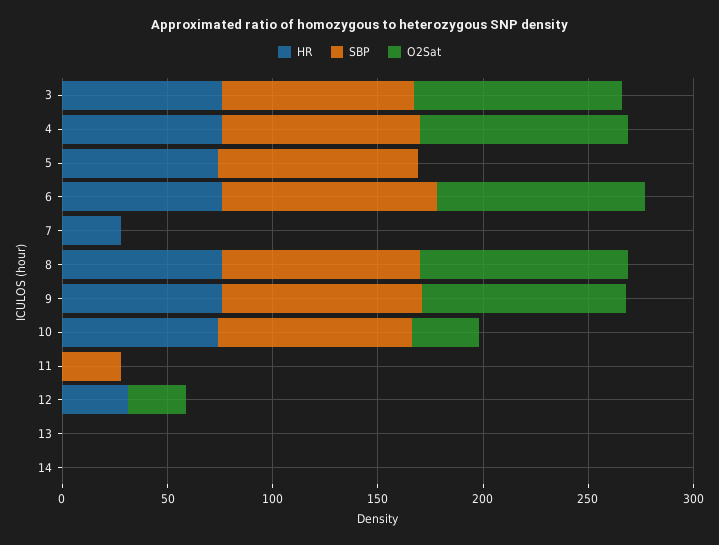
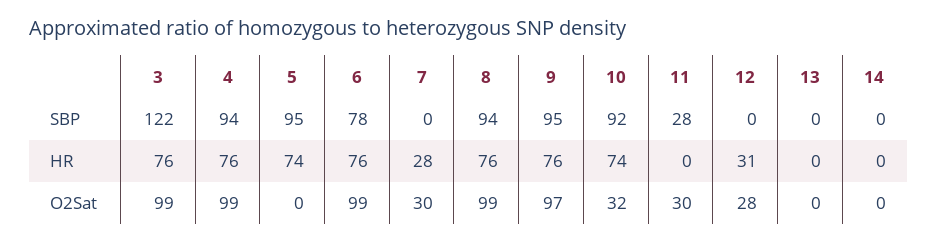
  {
    "HR": {
      "3": 76,
      "4": 76,
      "5": 74,
      "6": 76,
      "7": 28,
      "8": 76,
      "9": 76,
      "10": 74,
      "11": 0,
      "12": 31,
      "13": 0,
      "14": 0
    },
    "SBP": {
-     "3": 90,
+     "3": 122,
      "4": 94,
      "5": 95,
-     "6": 100,
+     "6": 78,
      "7": 0,
      "8": 94,
      "9": 95,
      "10": 92,
      "11": 28,
      "12": 0,
      "13": 0,
      "14": 0
    },
    "O2Sat": {
      "3": 99,
      "4": 99,
      "5": 0,
      "6": 99,
-     "7": 0,
+     "7": 30,
      "8": 99,
      "9": 97,
      "10": 32,
-     "11": 0,
+     "11": 30,
      "12": 28,
      "13": 0,
      "14": 0
    }
  }

